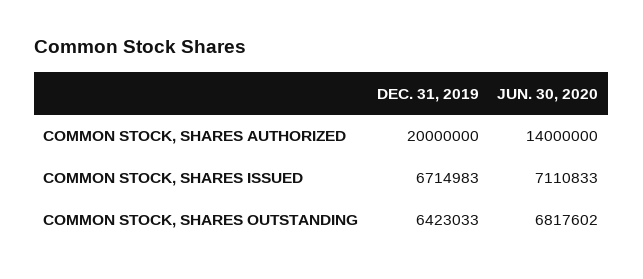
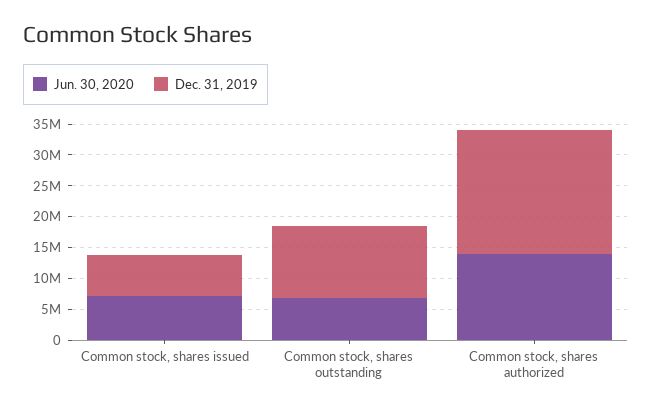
  {
    "DEC. 31, 2019": {
      "COMMON STOCK, SHARES AUTHORIZED": 20000000,
      "COMMON STOCK, SHARES ISSUED": 6714983,
-     "COMMON STOCK, SHARES OUTSTANDING": 6423033
+     "COMMON STOCK, SHARES OUTSTANDING": 12500000
    },
    "JUN. 30, 2020": {
      "COMMON STOCK, SHARES AUTHORIZED": 14000000,
      "COMMON STOCK, SHARES ISSUED": 7110833,
      "COMMON STOCK, SHARES OUTSTANDING": 6817602
    }
  }

